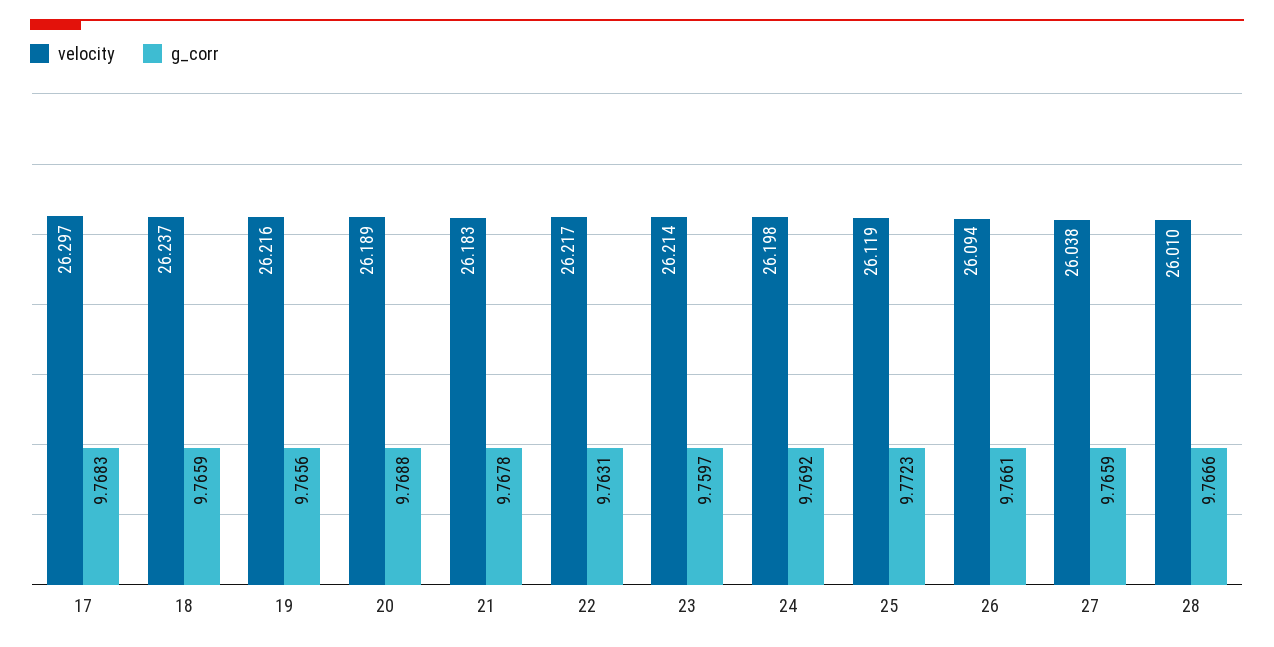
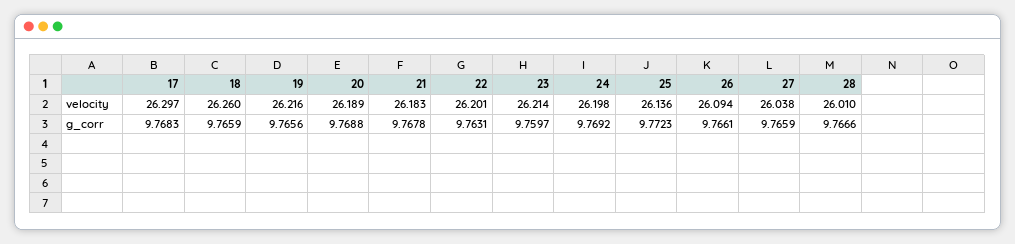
  {
    "velocity": {
      "17": 26.297,
-     "18": 26.237,
+     "18": 26.26,
      "19": 26.216,
      "20": 26.189,
      "21": 26.183,
-     "22": 26.217,
+     "22": 26.201,
      "23": 26.214,
      "24": 26.198,
-     "25": 26.119,
+     "25": 26.136,
      "26": 26.094,
      "27": 26.038,
      "28": 26.01
    },
    "g_corr": {
      "17": 9.7683,
      "18": 9.7659,
      "19": 9.7656,
      "20": 9.7688,
      "21": 9.7678,
      "22": 9.7631,
      "23": 9.7597,
      "24": 9.7692,
      "25": 9.7723,
      "26": 9.7661,
      "27": 9.7659,
      "28": 9.7666
    }
  }

